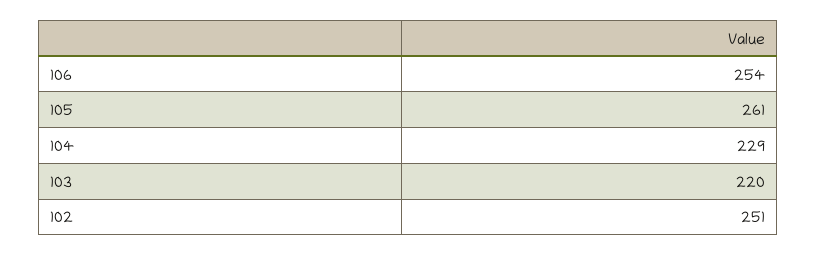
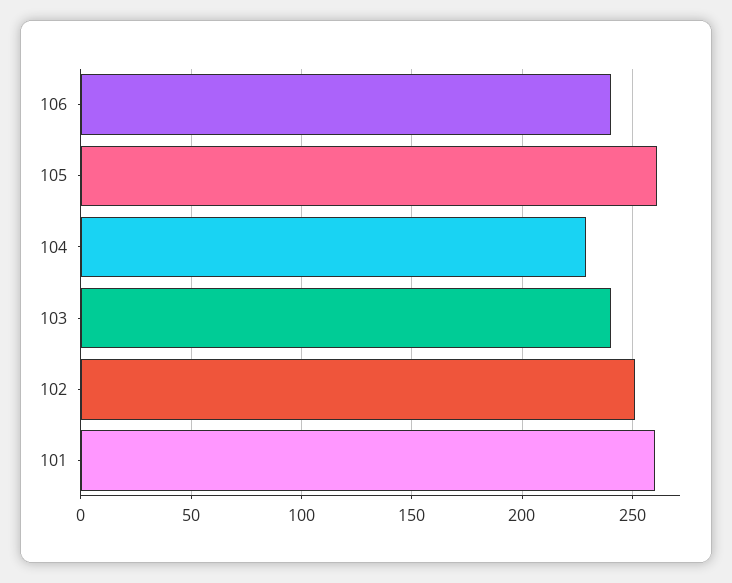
  {
-   "106": 254,
+   "106": 240,
    "105": 261,
    "104": 229,
-   "103": 220,
+   "103": 240,
-   "102": 251
+   "102": 251,
+   "101": 260
  }

